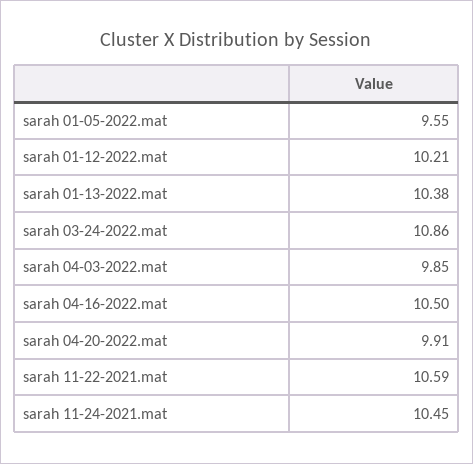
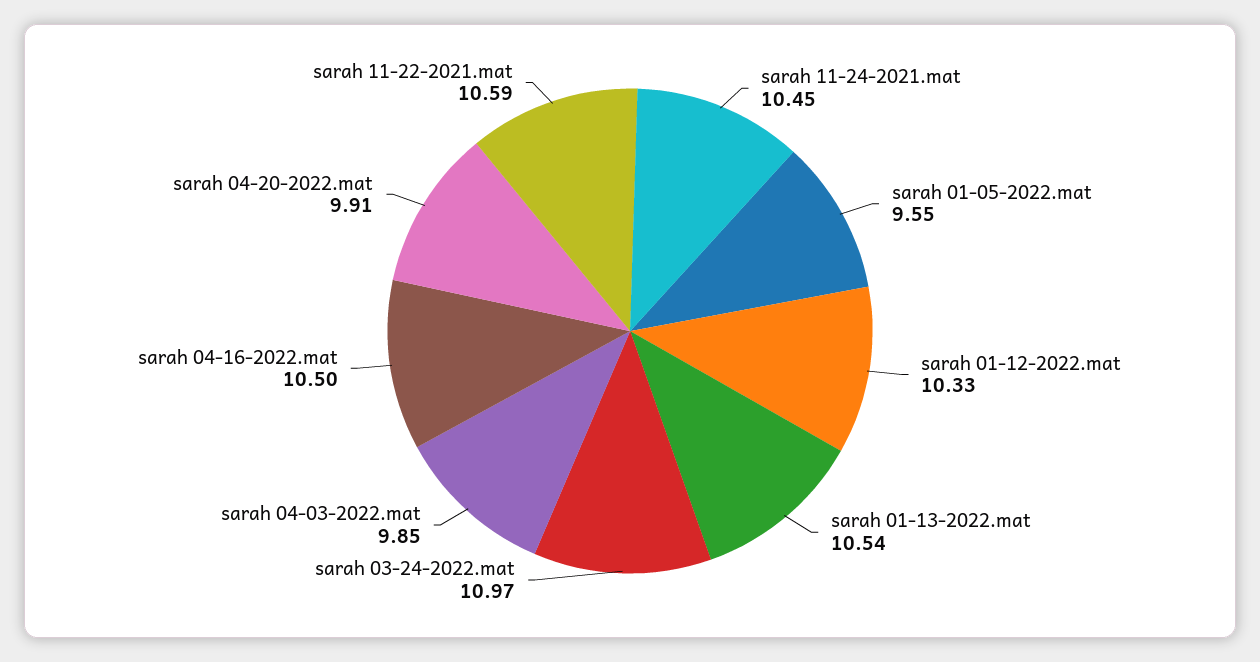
  {
    "sarah 01-05-2022.mat": 9.55,
-   "sarah 01-12-2022.mat": 10.21,
+   "sarah 01-12-2022.mat": 10.33,
-   "sarah 01-13-2022.mat": 10.38,
+   "sarah 01-13-2022.mat": 10.54,
-   "sarah 03-24-2022.mat": 10.86,
+   "sarah 03-24-2022.mat": 10.97,
    "sarah 04-03-2022.mat": 9.85,
    "sarah 04-16-2022.mat": 10.5,
    "sarah 04-20-2022.mat": 9.91,
    "sarah 11-22-2021.mat": 10.59,
    "sarah 11-24-2021.mat": 10.45
  }

